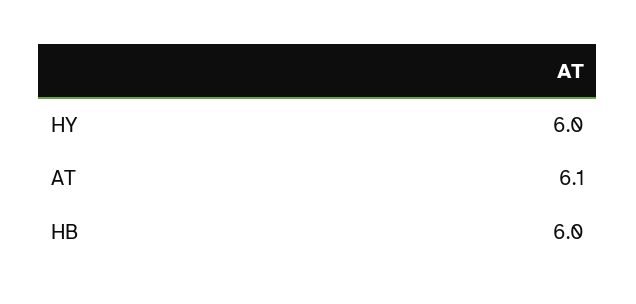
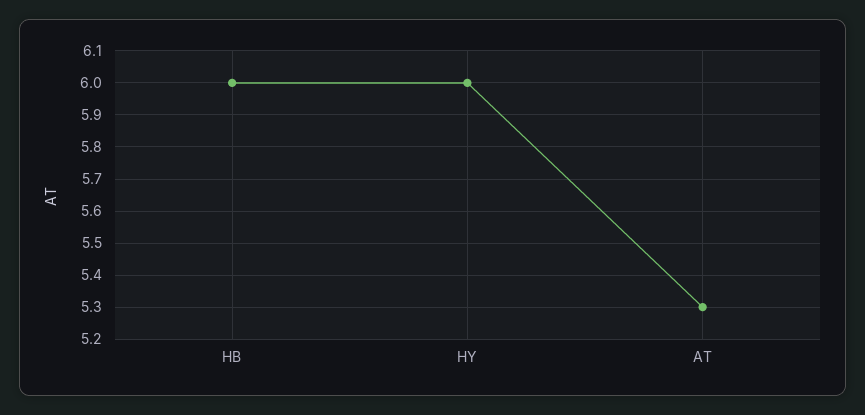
  {
    "HY": 6,
-   "AT": 6.1,
+   "AT": 5.3,
    "HB": 6
  }

